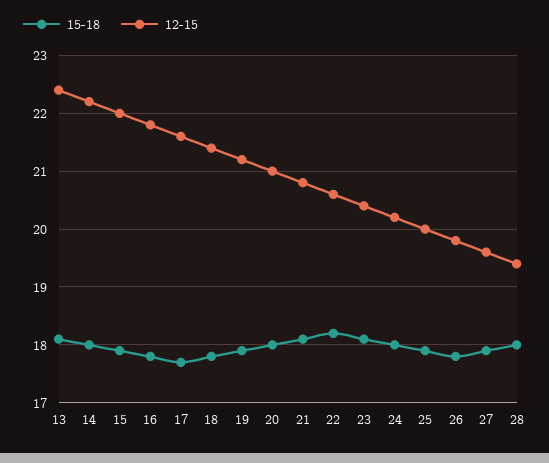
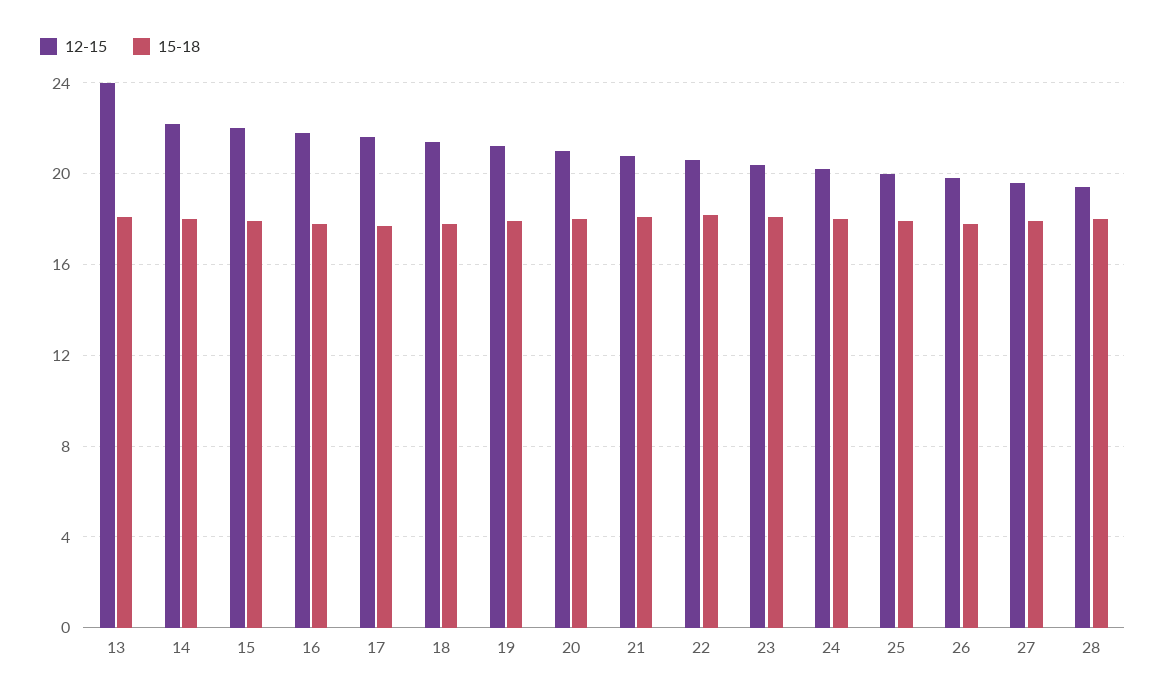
  {
    "15-18": {
      "13": 18,
      "14": 18,
      "15": 18,
      "16": 18,
      "17": 17.5,
      "18": 18,
      "19": 18,
      "20": 18,
      "21": 18,
      "22": 18,
      "23": 18,
      "24": 18,
      "25": 18,
      "26": 18,
      "27": 18,
      "28": 18
    },
    "12-15": {
-     "13": 22.5,
+     "13": 24,
      "14": 22,
      "15": 22,
      "16": 22,
      "17": 21.5,
      "18": 21.5,
      "19": 21,
      "20": 21,
      "21": 21,
      "22": 20.5,
      "23": 20.5,
      "24": 20,
      "25": 20,
      "26": 20,
      "27": 19.5,
      "28": 19.5
    }
  }

